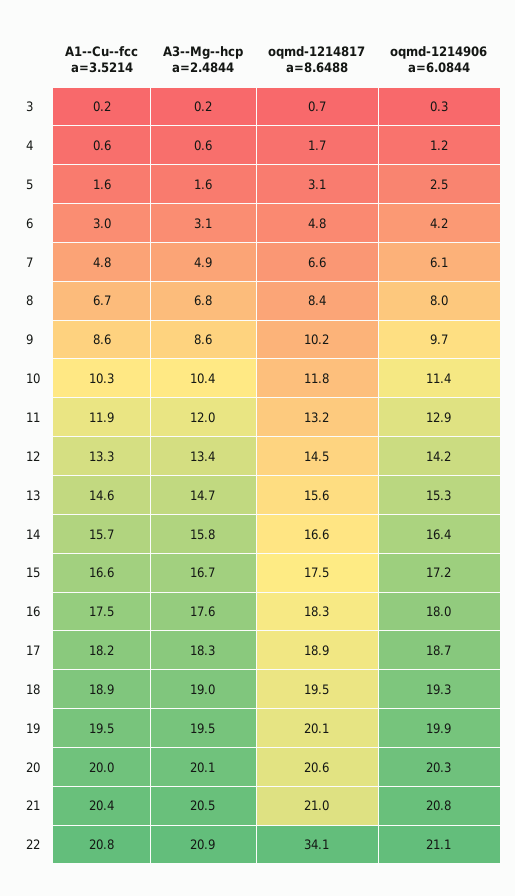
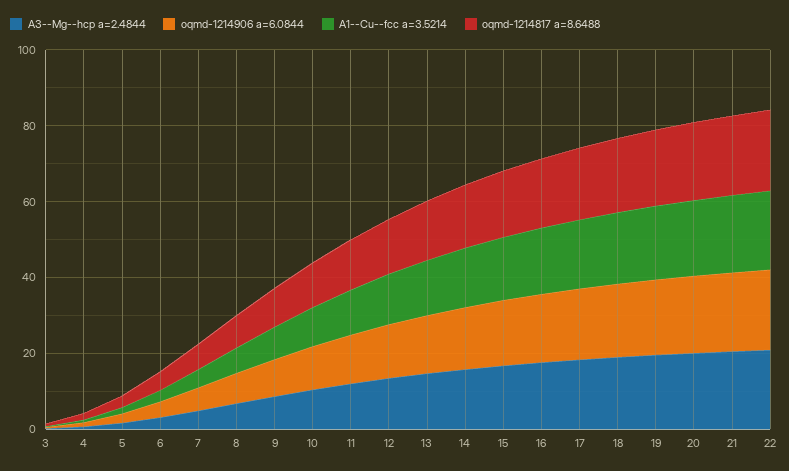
  {
    "A1--Cu--fcc a=3.5214": {
      "3": 0.2,
      "4": 0.6,
      "5": 1.6,
      "6": 3,
      "7": 4.8,
      "8": 6.7,
      "9": 8.6,
      "10": 10.3,
      "11": 11.9,
      "12": 13.3,
      "13": 14.6,
      "14": 15.7,
      "15": 16.6,
      "16": 17.5,
      "17": 18.2,
      "18": 18.9,
      "19": 19.5,
      "20": 20,
      "21": 20.4,
      "22": 20.8
    },
    "A3--Mg--hcp a=2.4844": {
      "3": 0.2,
      "4": 0.6,
      "5": 1.6,
      "6": 3.1,
      "7": 4.9,
      "8": 6.8,
      "9": 8.6,
      "10": 10.4,
      "11": 12,
      "12": 13.4,
      "13": 14.7,
      "14": 15.8,
      "15": 16.7,
      "16": 17.6,
      "17": 18.3,
      "18": 19,
      "19": 19.5,
      "20": 20.1,
      "21": 20.5,
      "22": 20.9
    },
    "oqmd-1214817 a=8.6488": {
      "3": 0.7,
      "4": 1.7,
      "5": 3.1,
      "6": 4.8,
      "7": 6.6,
      "8": 8.4,
      "9": 10.2,
      "10": 11.8,
      "11": 13.2,
      "12": 14.5,
      "13": 15.6,
      "14": 16.6,
      "15": 17.5,
      "16": 18.3,
      "17": 18.9,
      "18": 19.5,
      "19": 20.1,
      "20": 20.6,
      "21": 21,
-     "22": 34.1
+     "22": 20
    },
    "oqmd-1214906 a=6.0844": {
      "3": 0.3,
      "4": 1.2,
      "5": 2.5,
      "6": 4.2,
      "7": 6.1,
      "8": 8,
      "9": 9.7,
      "10": 11.4,
      "11": 12.9,
      "12": 14.2,
      "13": 15.3,
      "14": 16.4,
      "15": 17.2,
      "16": 18,
      "17": 18.7,
      "18": 19.3,
      "19": 19.9,
      "20": 20.3,
      "21": 20.8,
      "22": 21.1
    }
  }

